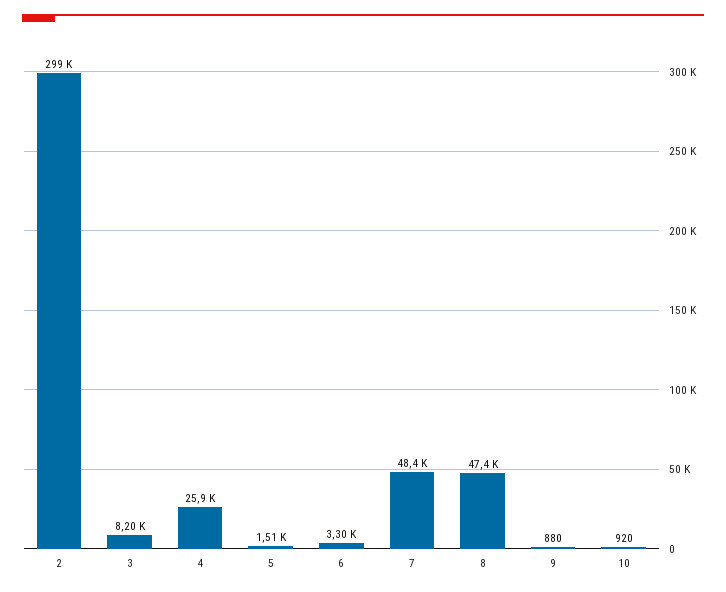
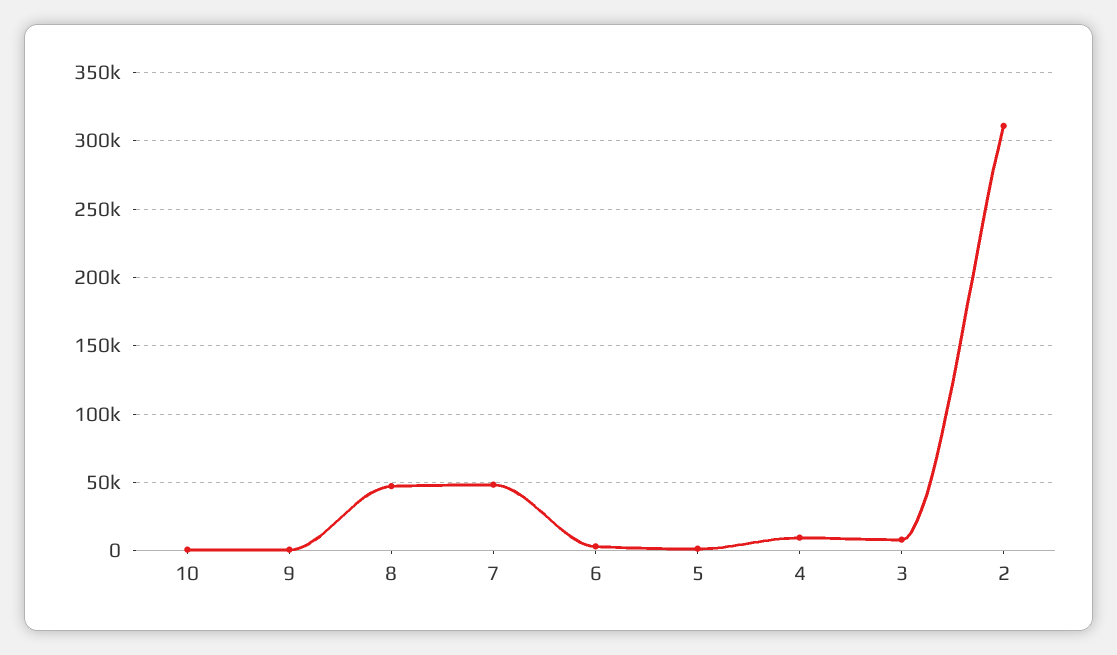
  {
-   "2": 299000,
+   "2": 310000,
    "3": 8200,
-   "4": 25900,
+   "4": 10000,
    "5": 1510,
    "6": 3300,
    "7": 48400,
    "8": 47400,
    "9": 880,
    "10": 920
  }

